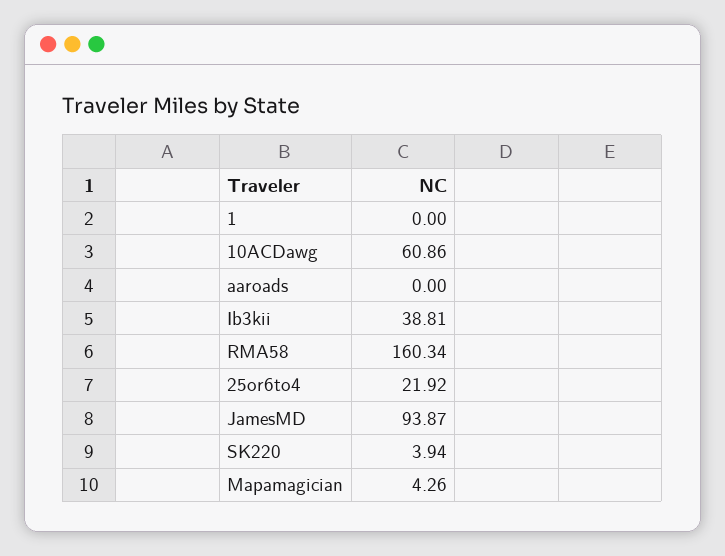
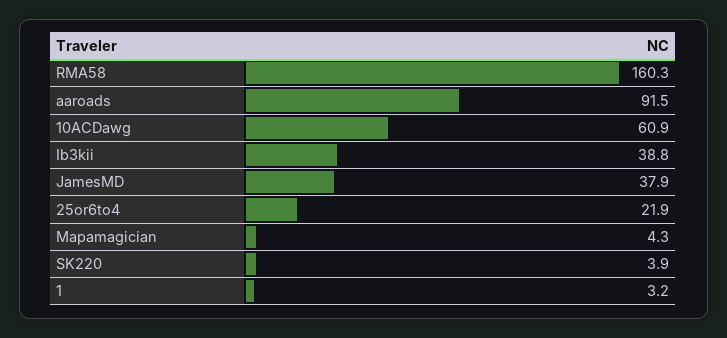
  {
-   "1": 0,
+   "1": 3.2,
    "10ACDawg": 60.86,
-   "aaroads": 0,
+   "aaroads": 91.5,
    "Ib3kii": 38.81,
    "RMA58": 160.34,
    "25or6to4": 21.92,
-   "JamesMD": 93.87,
+   "JamesMD": 37.9,
    "SK220": 3.94,
    "Mapamagician": 4.26
  }

